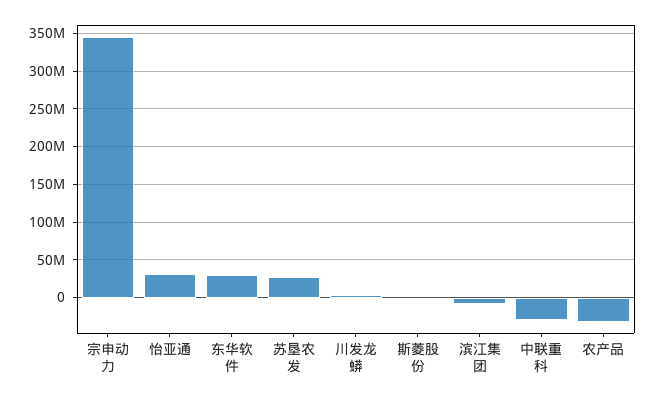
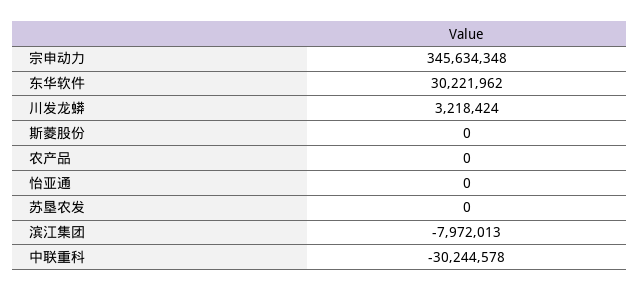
  {
    "宗申动力": 345634348,
-   "怡亚通": 30000000,
+   "怡亚通": 0,
    "东华软件": 30221962,
-   "苏垦农发": 30000000,
+   "苏垦农发": 0,
    "川发龙蟒": 3218424,
    "斯菱股份": 0,
    "滨江集团": -7972013,
    "中联重科": -30244578,
-   "农产品": -30000000
+   "农产品": 0
  }

